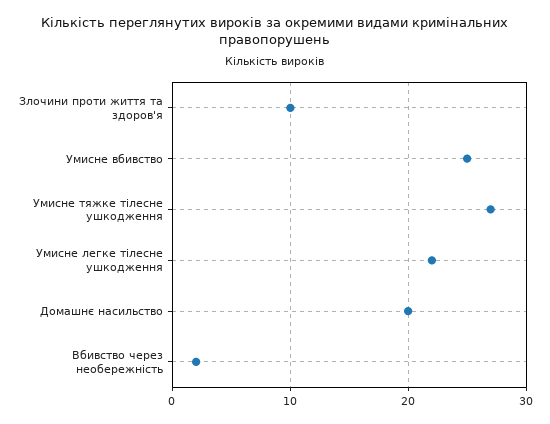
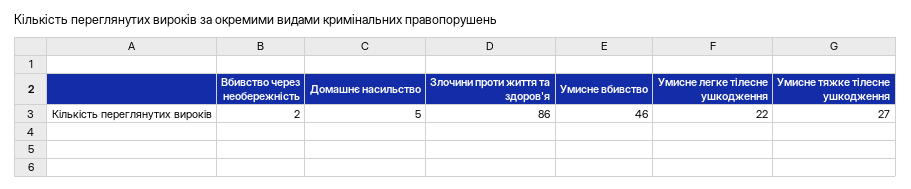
  {
-   "Злочини проти життя та здоров'я": 10,
+   "Злочини проти життя та здоров'я": 86,
-   "Умисне вбивство": 25,
+   "Умисне вбивство": 46,
    "Умисне тяжке тілесне ушкодження": 27,
    "Умисне легке тілесне ушкодження": 22,
-   "Домашнє насильство": 20,
+   "Домашнє насильство": 5,
    "Вбивство через необережність": 2
  }

